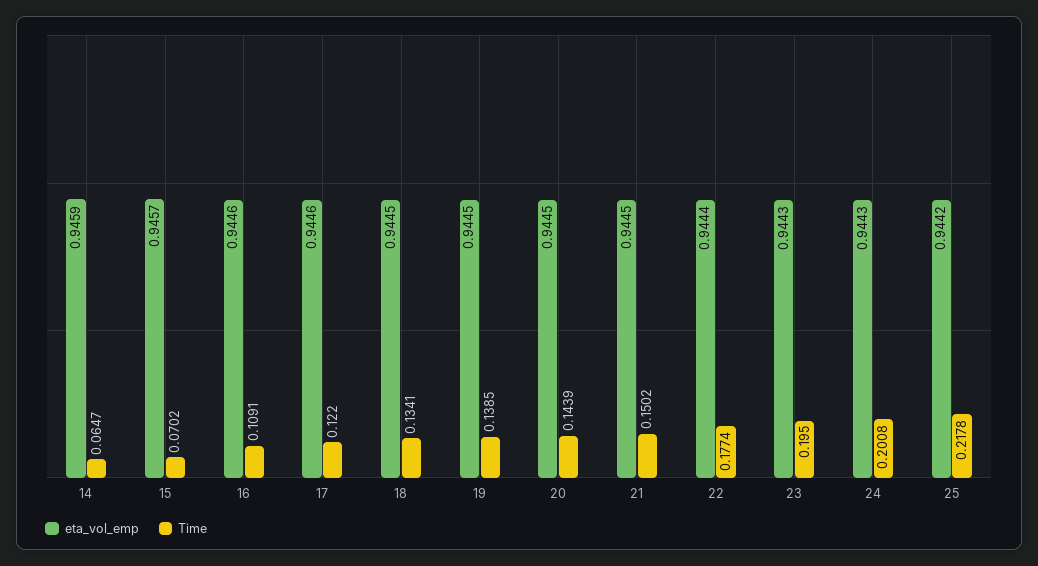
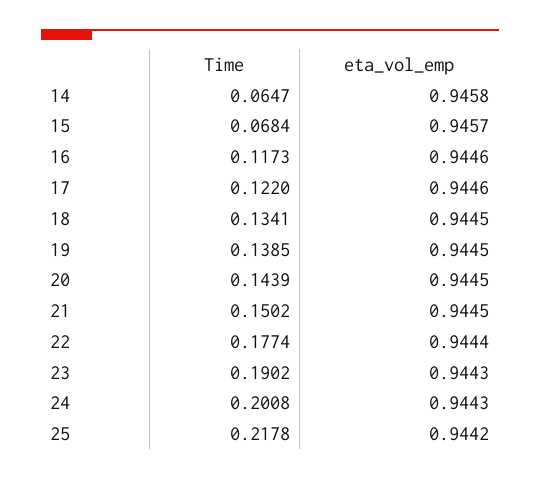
  {
    "eta_vol_emp": {
-     "14": 0.9459,
+     "14": 0.9458,
      "15": 0.9457,
      "16": 0.9446,
      "17": 0.9446,
      "18": 0.9445,
      "19": 0.9445,
      "20": 0.9445,
      "21": 0.9445,
      "22": 0.9444,
      "23": 0.9443,
      "24": 0.9443,
      "25": 0.9442
    },
    "Time": {
      "14": 0.0647,
-     "15": 0.0702,
+     "15": 0.0684,
-     "16": 0.1091,
+     "16": 0.1173,
      "17": 0.122,
      "18": 0.1341,
      "19": 0.1385,
      "20": 0.1439,
      "21": 0.1502,
      "22": 0.1774,
-     "23": 0.195,
+     "23": 0.1902,
      "24": 0.2008,
      "25": 0.2178
    }
  }

